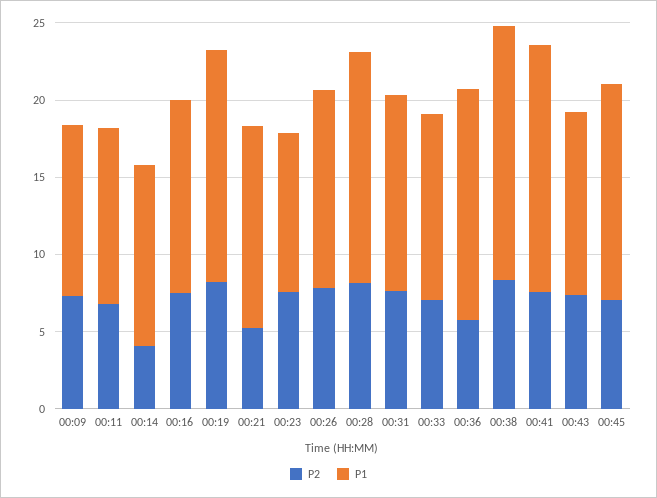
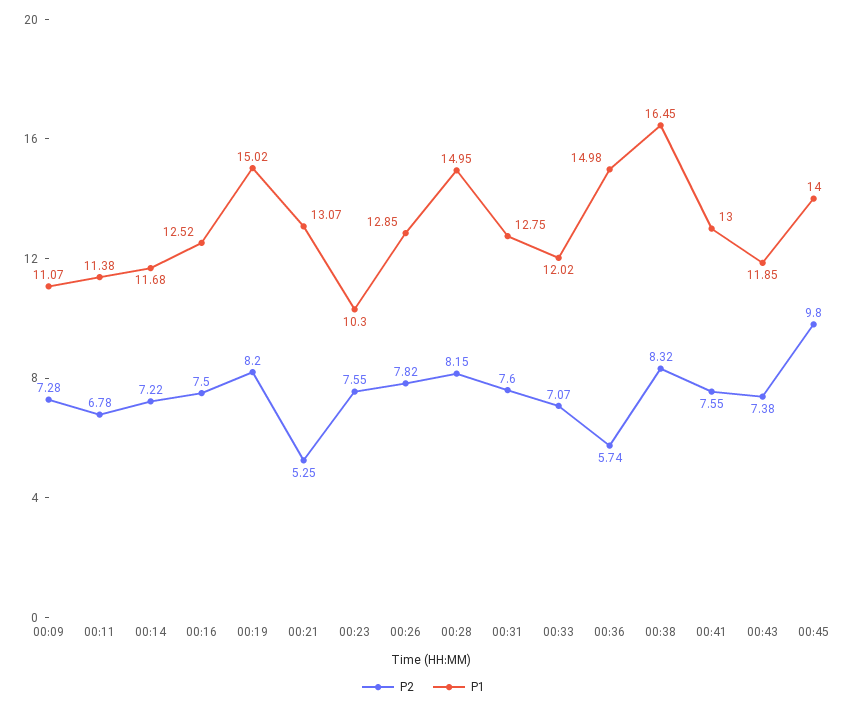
  {
    "P2": {
      "00:09": 7.28,
      "00:11": 6.78,
-     "00:14": 4,
+     "00:14": 7.22,
      "00:16": 7.5,
      "00:19": 8.2,
      "00:21": 5.25,
      "00:23": 7.55,
      "00:26": 7.82,
      "00:28": 8.15,
      "00:31": 7.6,
      "00:33": 7.07,
      "00:36": 5.74,
      "00:38": 8.32,
      "00:41": 7.55,
      "00:43": 7.38,
-     "00:45": 7
+     "00:45": 9.8
    },
    "P1": {
      "00:09": 11.07,
      "00:11": 11.38,
      "00:14": 11.68,
      "00:16": 12.52,
      "00:19": 15.02,
      "00:21": 13.07,
      "00:23": 10.3,
      "00:26": 12.85,
      "00:28": 14.95,
      "00:31": 12.75,
      "00:33": 12.02,
      "00:36": 14.98,
      "00:38": 16.45,
-     "00:41": 16,
+     "00:41": 13,
      "00:43": 11.85,
      "00:45": 14
    }
  }

